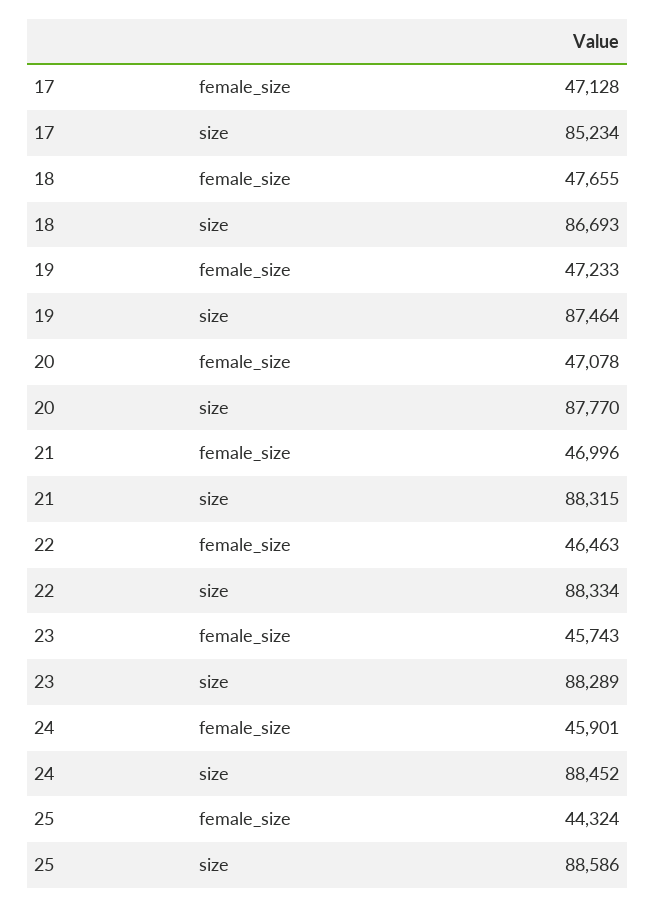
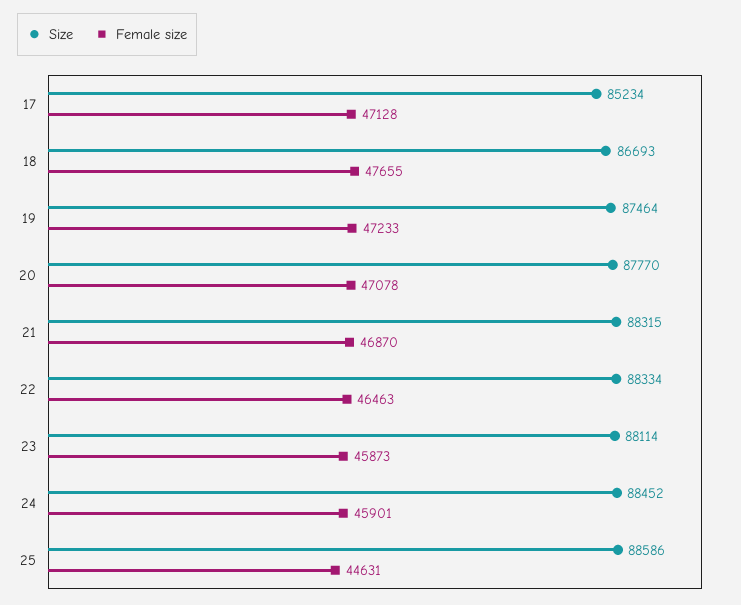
  {
    "female_size": {
      "17": 47128,
      "18": 47655,
      "19": 47233,
      "20": 47078,
-     "21": 46996,
+     "21": 46870,
      "22": 46463,
-     "23": 45743,
+     "23": 45873,
      "24": 45901,
-     "25": 44324
+     "25": 44631
    },
    "size": {
      "17": 85234,
      "18": 86693,
      "19": 87464,
      "20": 87770,
      "21": 88315,
      "22": 88334,
-     "23": 88289,
+     "23": 88114,
      "24": 88452,
      "25": 88586
    }
  }

